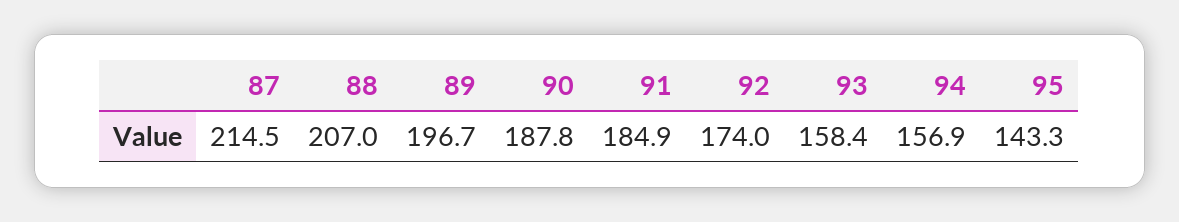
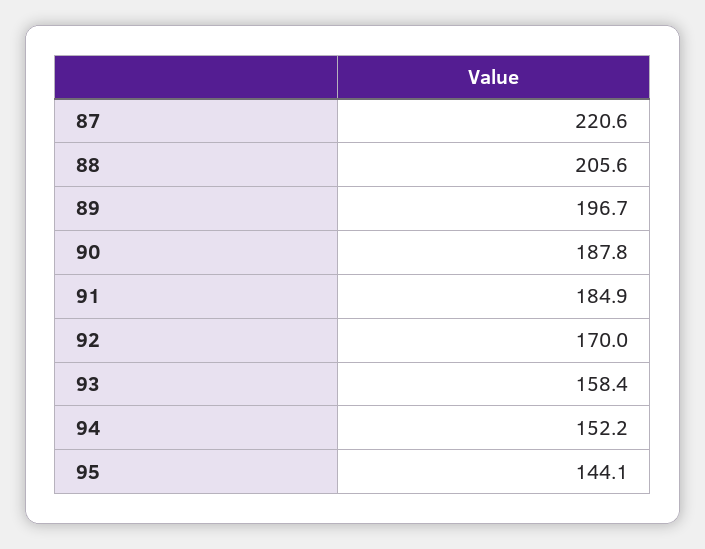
  {
-   "87": 214.5,
+   "87": 220.6,
-   "88": 207,
+   "88": 205.6,
    "89": 196.7,
    "90": 187.8,
    "91": 184.9,
-   "92": 174,
+   "92": 170,
    "93": 158.4,
-   "94": 156.9,
+   "94": 152.2,
-   "95": 143.3
+   "95": 144.1
  }

